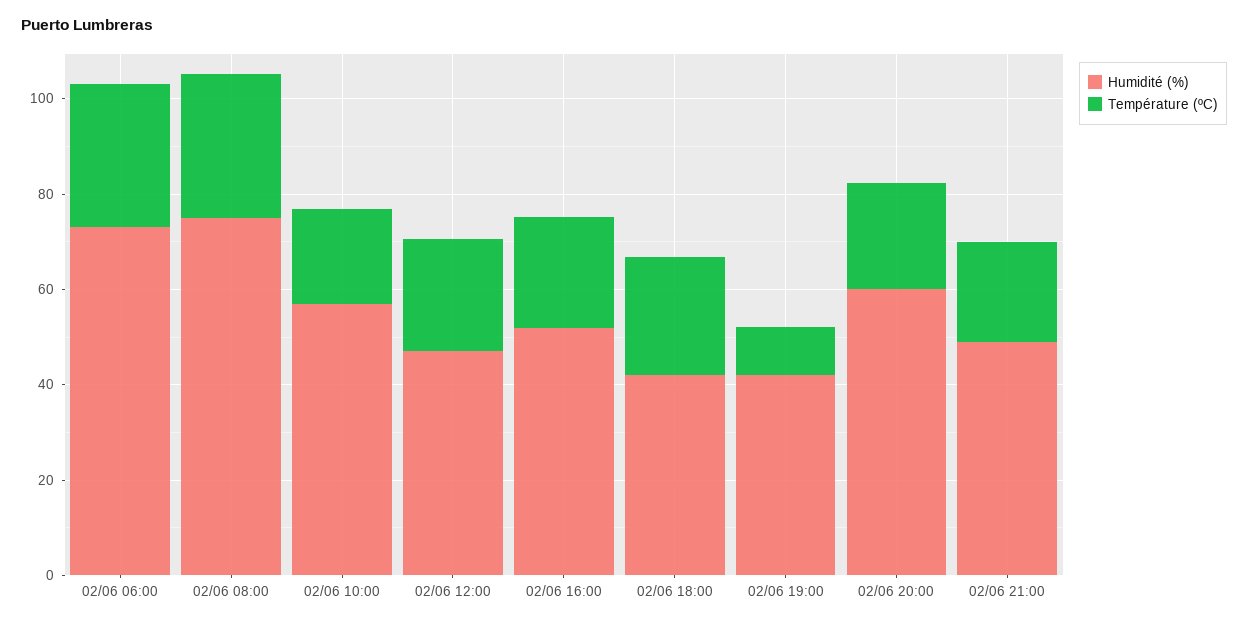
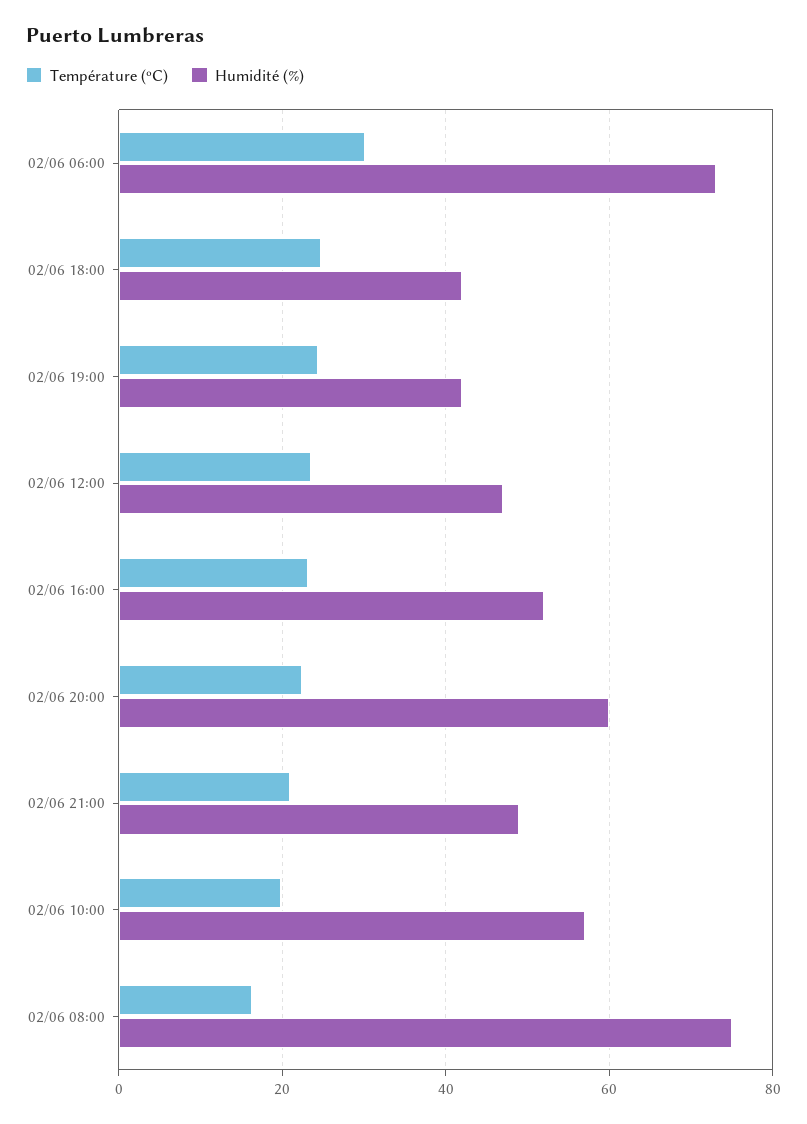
  {
    "Humidité (%)": {
      "02/06 06:00": 74,
      "02/06 08:00": 76,
      "02/06 10:00": 58,
      "02/06 12:00": 48,
      "02/06 16:00": 52,
      "02/06 18:00": 42,
      "02/06 19:00": 42,
      "02/06 20:00": 60,
      "02/06 21:00": 50
    },
    "Température (ºC)": {
      "02/06 06:00": 30,
-     "02/06 08:00": 30,
+     "02/06 08:00": 16,
      "02/06 10:00": 20,
      "02/06 12:00": 24,
      "02/06 16:00": 24,
      "02/06 18:00": 24,
-     "02/06 19:00": 10,
+     "02/06 19:00": 24,
      "02/06 20:00": 22,
      "02/06 21:00": 20
    }
  }

